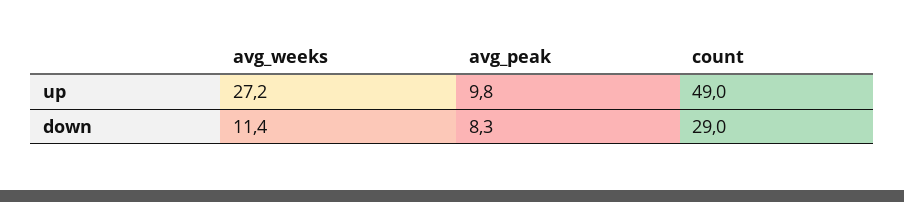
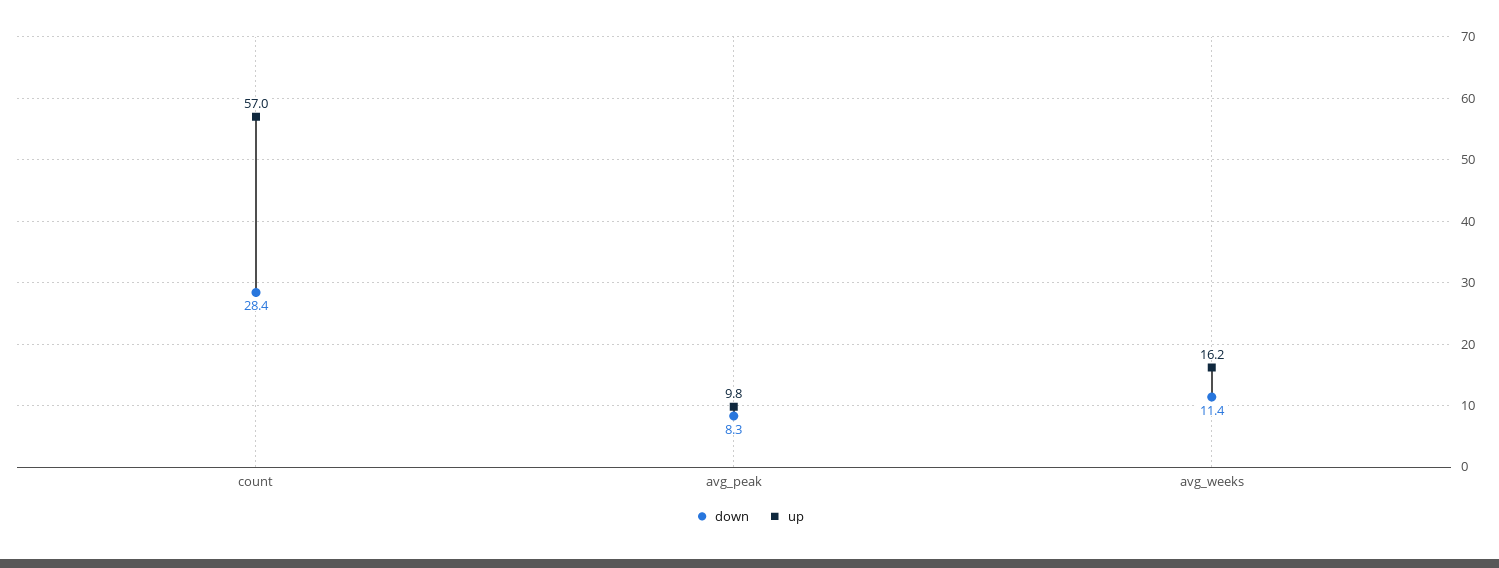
  {
    "up": {
-     "avg_weeks": 27.2,
+     "avg_weeks": 16.2,
      "avg_peak": 9.8,
-     "count": 49
+     "count": 57
    },
    "down": {
      "avg_weeks": 11.4,
      "avg_peak": 8.3,
-     "count": 29
+     "count": 28.4
    }
  }

